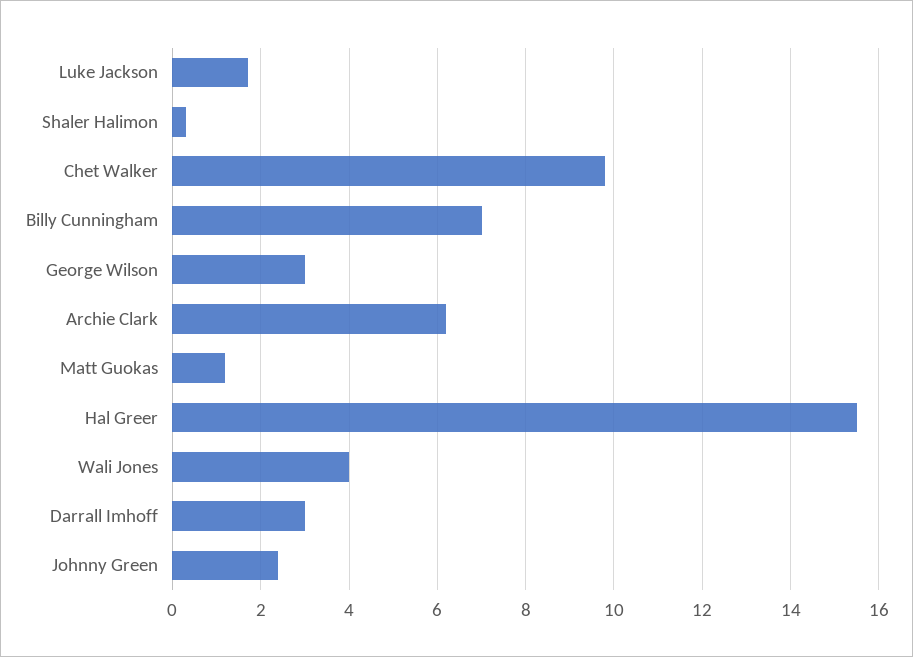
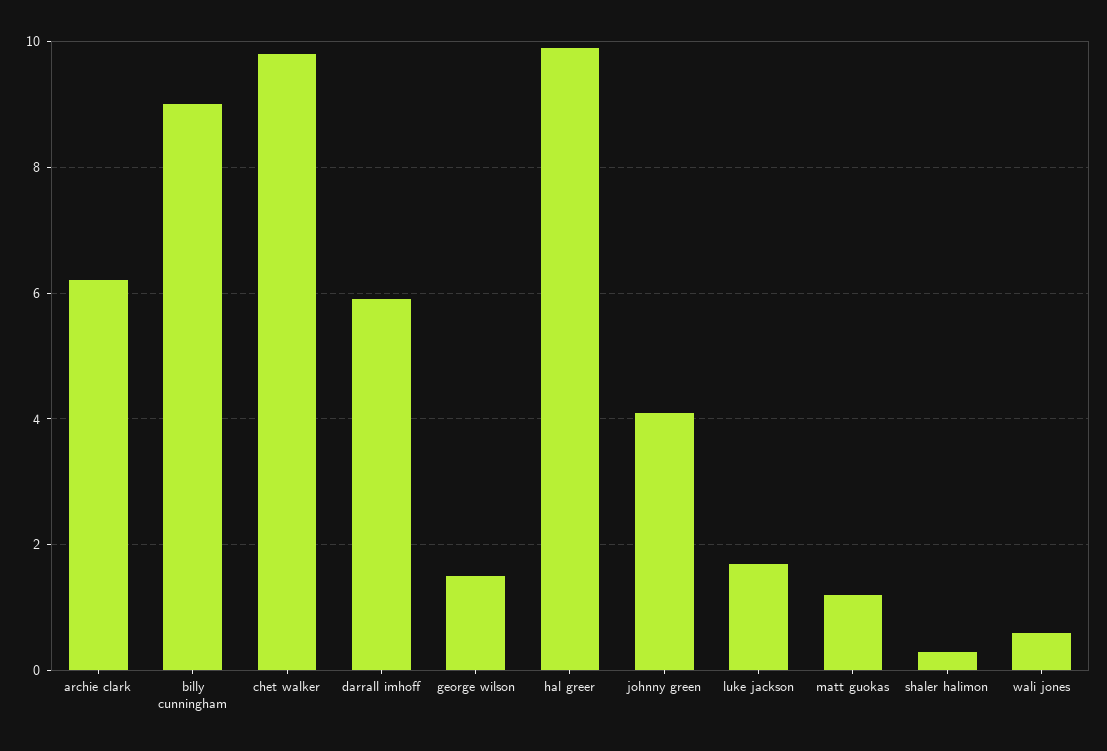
  {
    "Luke Jackson": 1.5,
    "Shaler Halimon": 0.5,
    "Chet Walker": 10,
-   "Billy Cunningham": 7,
+   "Billy Cunningham": 9,
-   "George Wilson": 3,
+   "George Wilson": 1.5,
    "Archie Clark": 6,
    "Matt Guokas": 1,
-   "Hal Greer": 15.5,
+   "Hal Greer": 10,
-   "Wali Jones": 4,
+   "Wali Jones": 0.5,
-   "Darrall Imhoff": 3,
+   "Darrall Imhoff": 6,
-   "Johnny Green": 2.5
+   "Johnny Green": 4
  }

